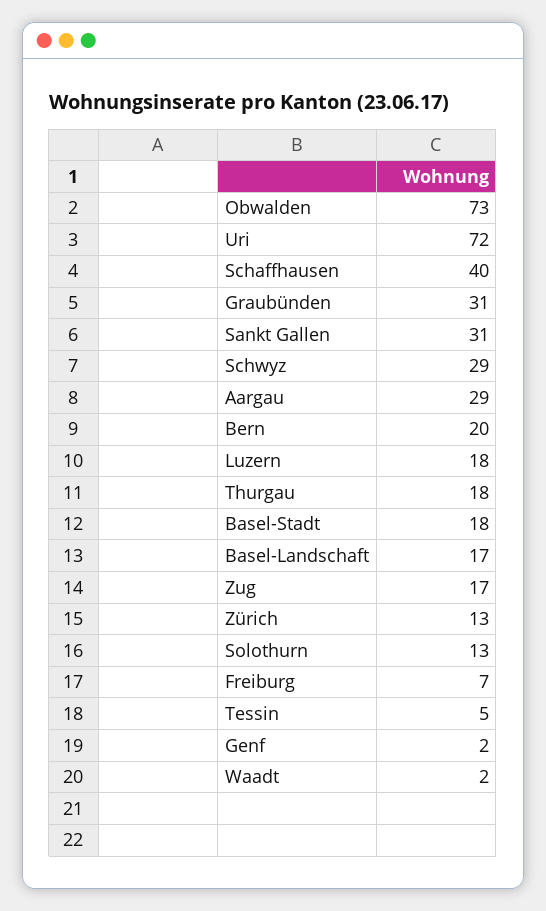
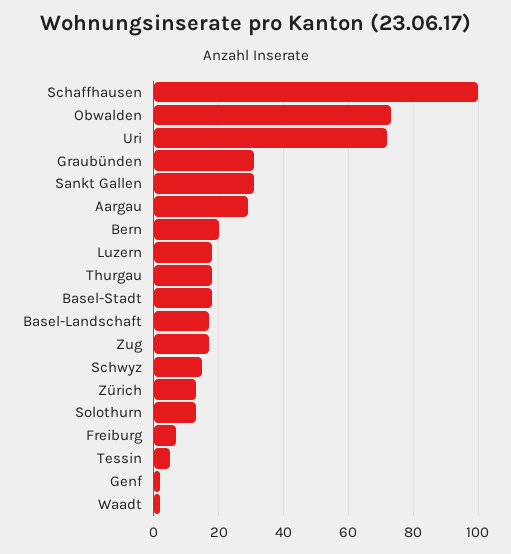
  {
    "Obwalden": 73,
    "Uri": 72,
-   "Schaffhausen": 40,
+   "Schaffhausen": 100,
    "Graubünden": 31,
    "Sankt Gallen": 31,
-   "Schwyz": 29,
+   "Schwyz": 15,
    "Aargau": 29,
    "Bern": 20,
    "Luzern": 18,
    "Thurgau": 18,
    "Basel-Stadt": 18,
    "Basel-Landschaft": 17,
    "Zug": 17,
    "Zürich": 13,
    "Solothurn": 13,
    "Freiburg": 7,
    "Tessin": 5,
    "Genf": 2,
    "Waadt": 2
  }

